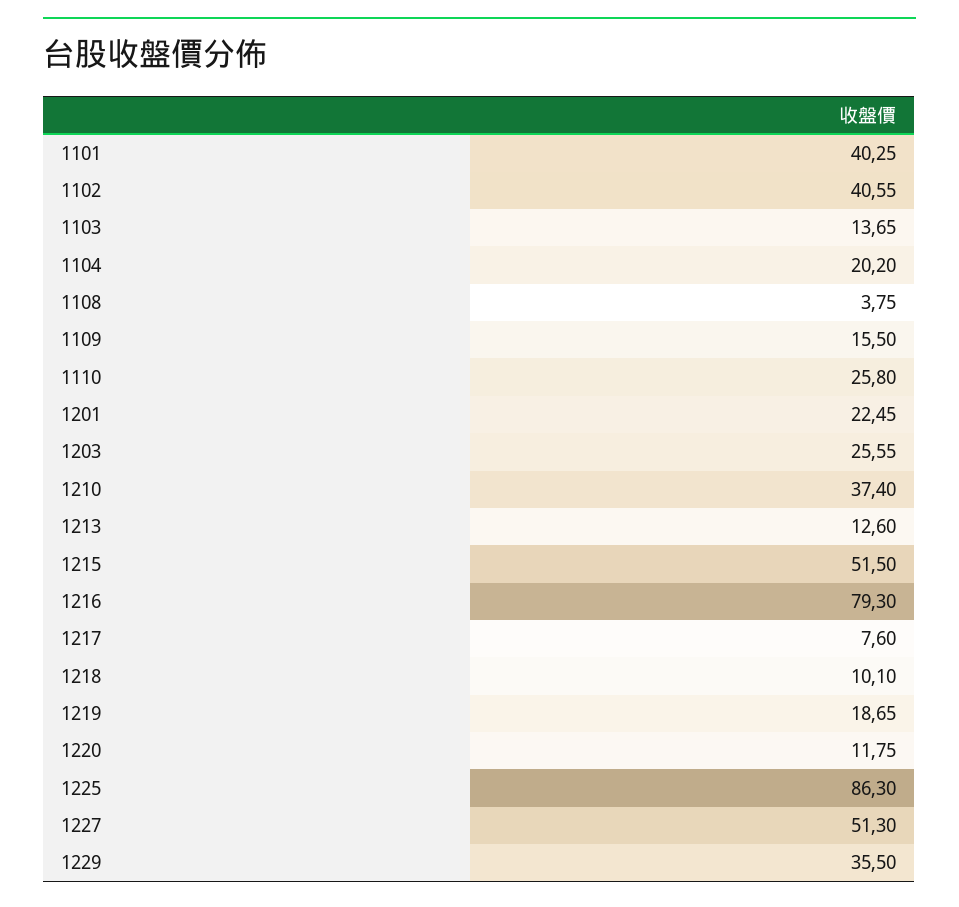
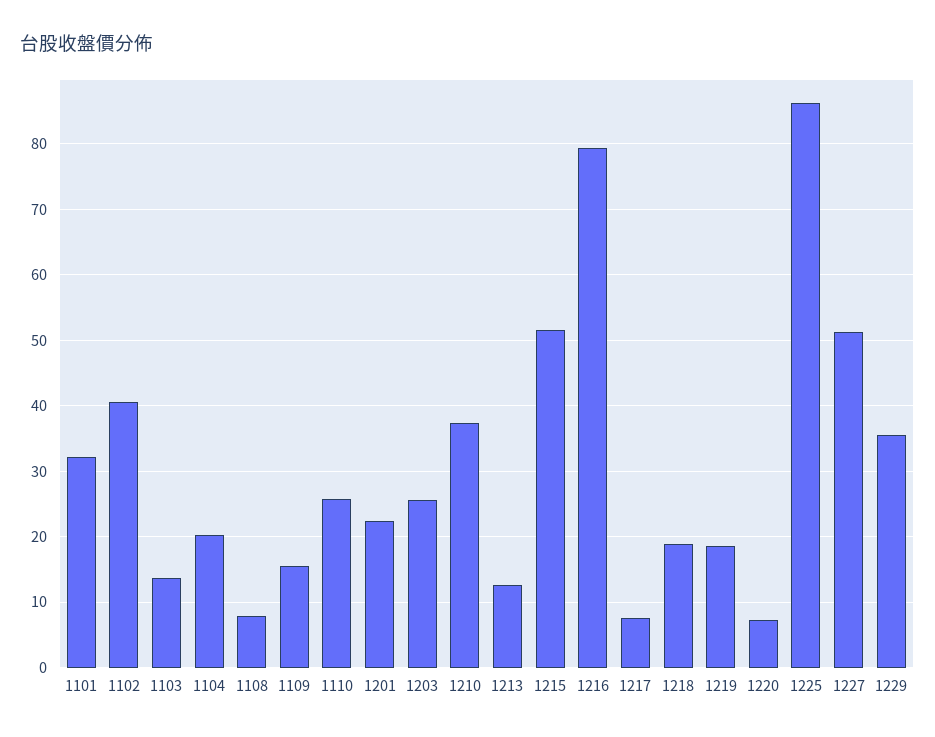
  {
-   "1101": 40.25,
+   "1101": 32,
    "1102": 40.55,
    "1103": 13.65,
    "1104": 20.2,
-   "1108": 3.75,
+   "1108": 8,
    "1109": 15.5,
    "1110": 25.8,
    "1201": 22.45,
    "1203": 25.55,
    "1210": 37.4,
    "1213": 12.6,
    "1215": 51.5,
    "1216": 79.3,
    "1217": 7.6,
-   "1218": 10.1,
+   "1218": 19,
    "1219": 18.65,
-   "1220": 11.75,
+   "1220": 7,
    "1225": 86.3,
    "1227": 51.3,
    "1229": 35.5
  }

